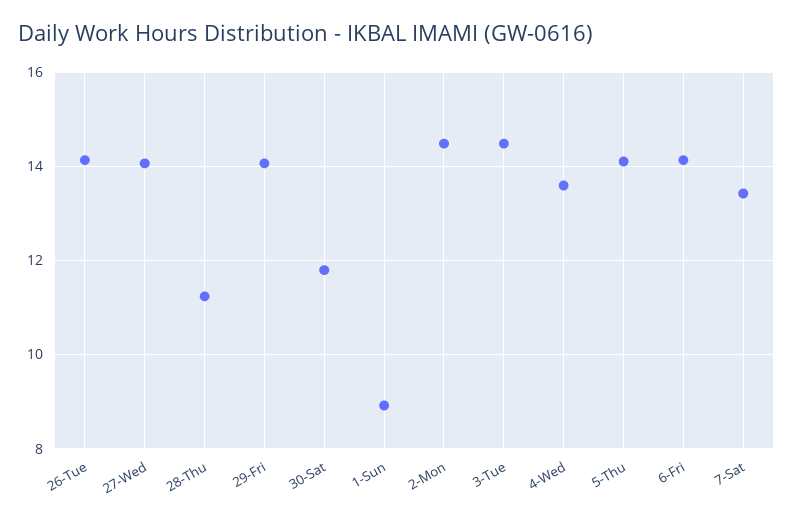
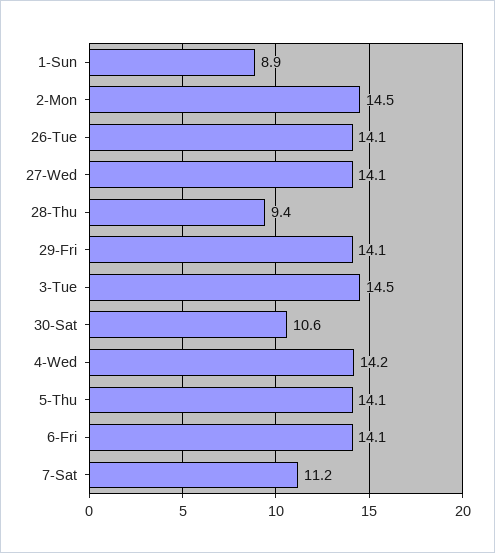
  {
    "26-Tue": 14.1,
    "27-Wed": 14.1,
-   "28-Thu": 11.2,
+   "28-Thu": 9.4,
    "29-Fri": 14.1,
-   "30-Sat": 11.8,
+   "30-Sat": 10.6,
    "1-Sun": 8.9,
    "2-Mon": 14.5,
    "3-Tue": 14.5,
-   "4-Wed": 13.6,
+   "4-Wed": 14.2,
    "5-Thu": 14.1,
    "6-Fri": 14.1,
-   "7-Sat": 13.4
+   "7-Sat": 11.2
  }

